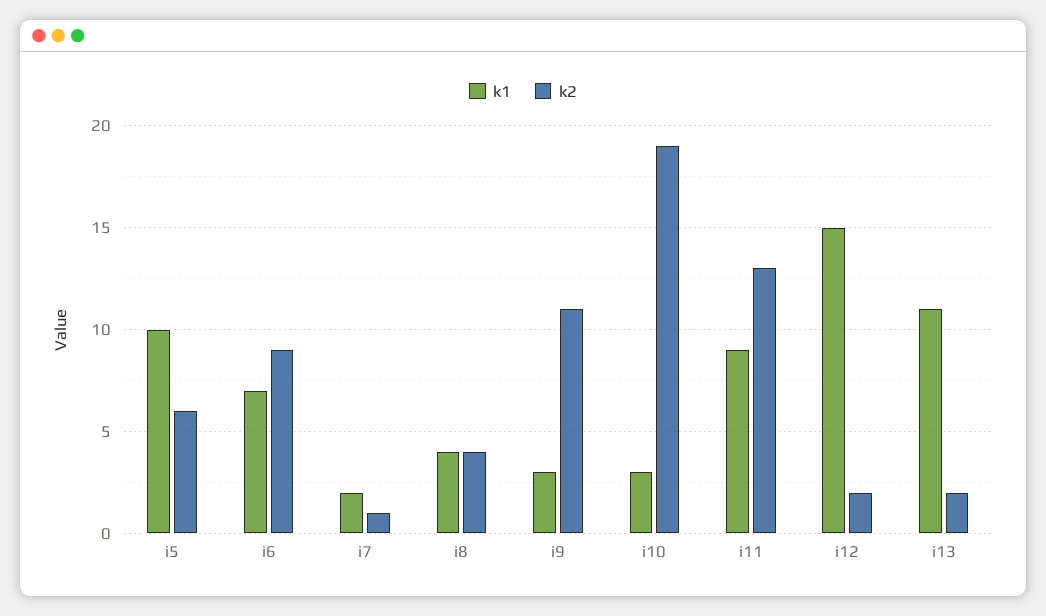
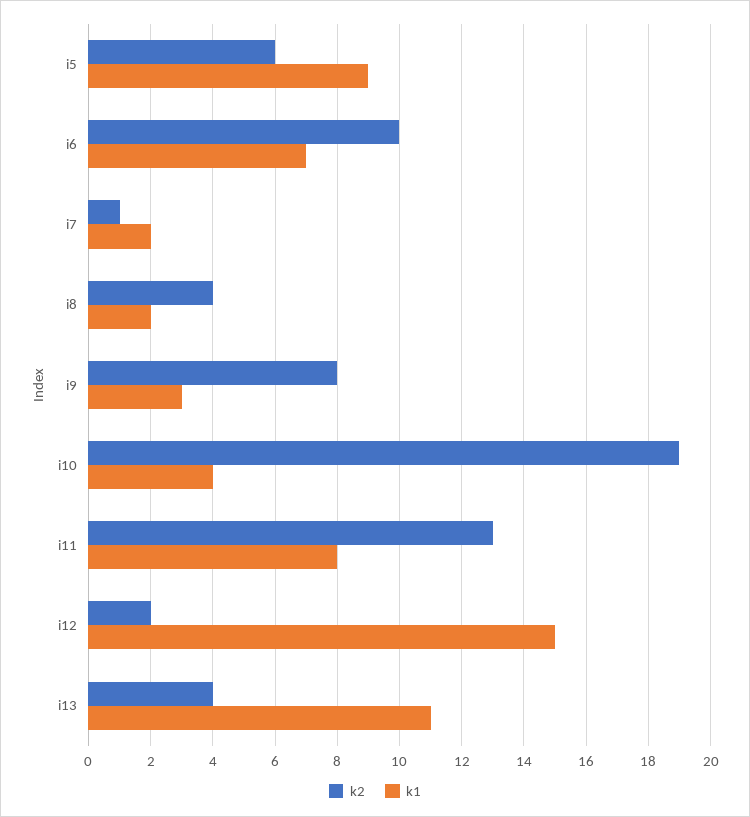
  {
    "k1": {
-     "i5": 10,
+     "i5": 9,
      "i6": 7,
      "i7": 2,
-     "i8": 4,
+     "i8": 2,
      "i9": 3,
-     "i10": 3,
+     "i10": 4,
-     "i11": 9,
+     "i11": 8,
      "i12": 15,
      "i13": 11
    },
    "k2": {
      "i5": 6,
-     "i6": 9,
+     "i6": 10,
      "i7": 1,
      "i8": 4,
-     "i9": 11,
+     "i9": 8,
      "i10": 19,
      "i11": 13,
      "i12": 2,
-     "i13": 2
+     "i13": 4
    }
  }

